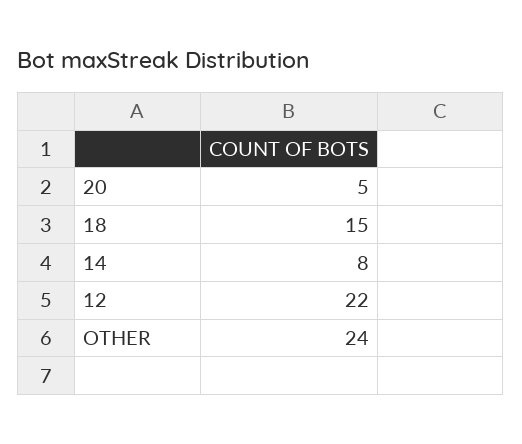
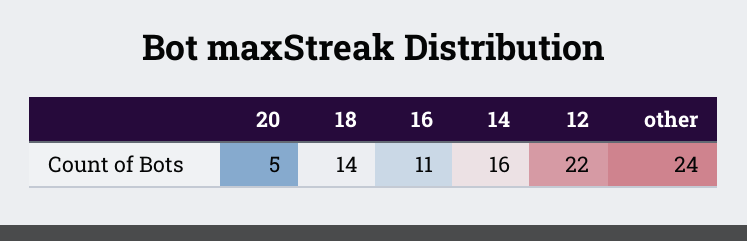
  {
    "20": 5,
-   "18": 15,
+   "18": 14,
-   "14": 8,
+   "14": 16,
    "12": 22,
-   "OTHER": 24
+   "OTHER": 24,
+   "16": 11
  }

